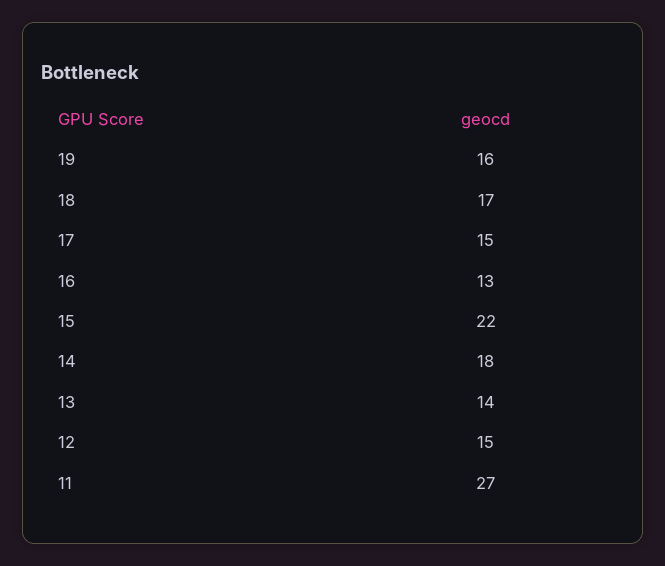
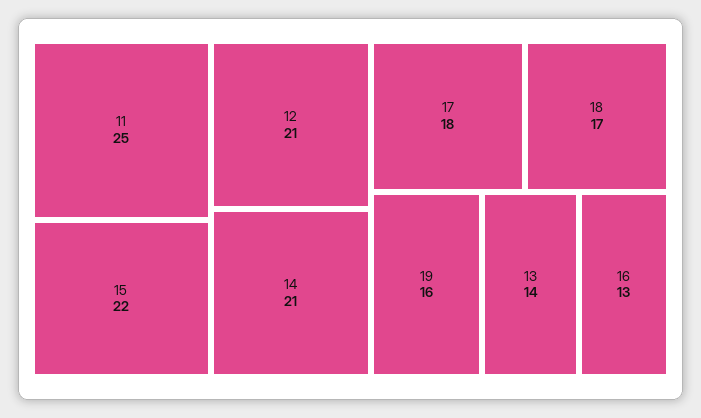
  {
    "19": 16,
    "18": 17,
-   "17": 15,
+   "17": 18,
    "16": 13,
    "15": 22,
-   "14": 18,
+   "14": 21,
    "13": 14,
-   "12": 15,
+   "12": 21,
-   "11": 27
+   "11": 25
  }

